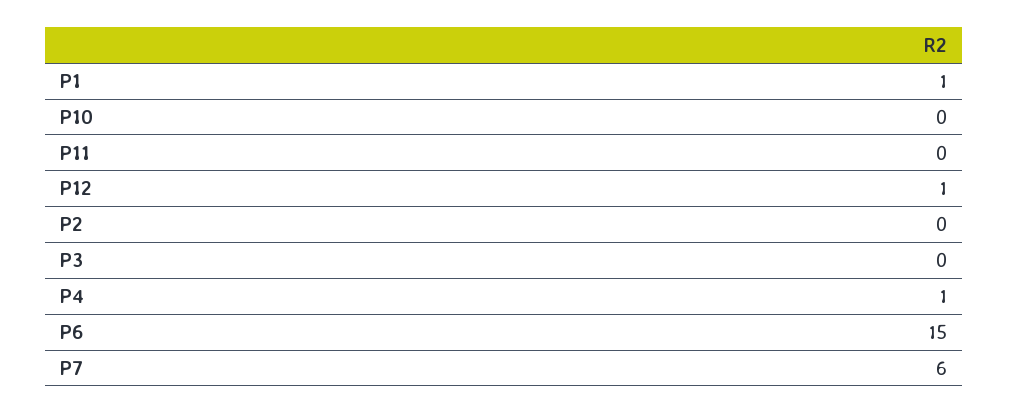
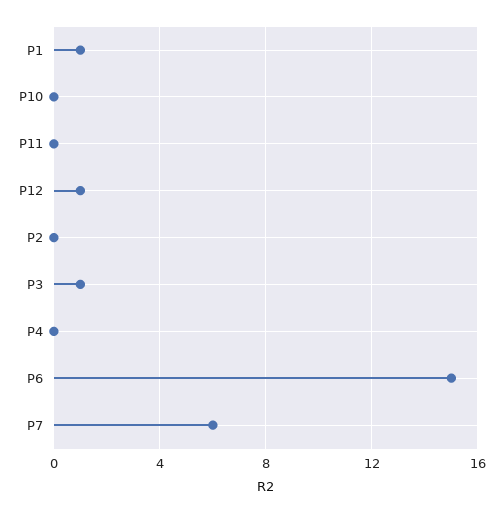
  {
    "P1": 1,
    "P10": 0,
    "P11": 0,
    "P12": 1,
    "P2": 0,
-   "P3": 0,
+   "P3": 1,
-   "P4": 1,
+   "P4": 0,
    "P6": 15,
    "P7": 6
  }

